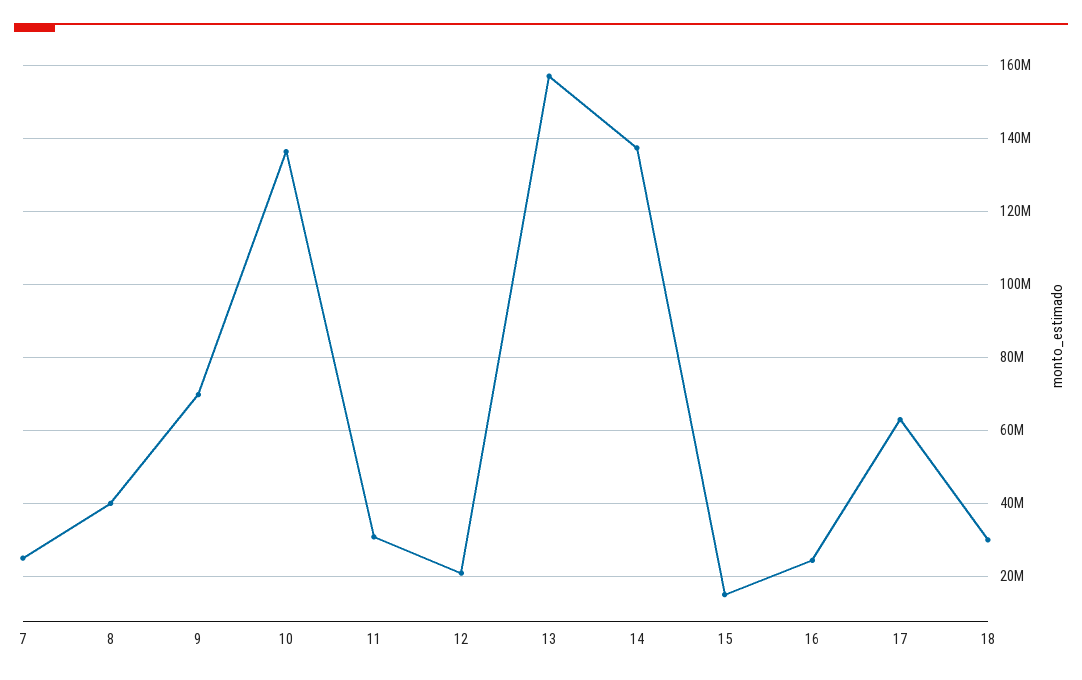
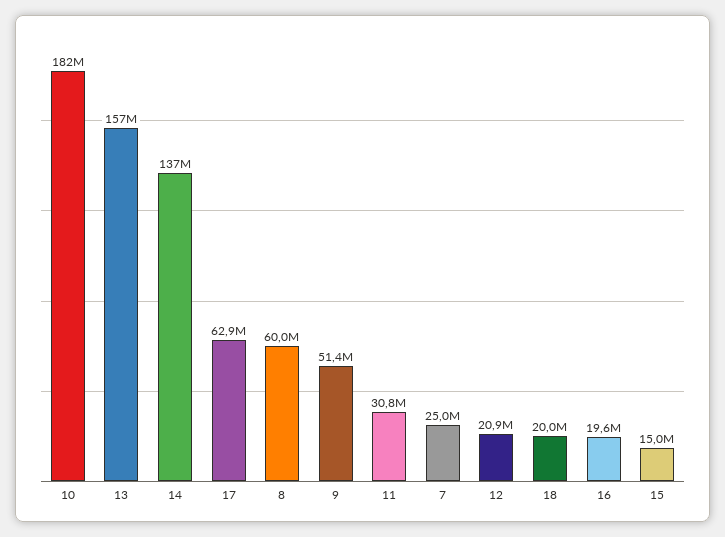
  {
    "7": 25000000,
-   "8": 40000000,
+   "8": 60000000,
-   "9": 70000000,
+   "9": 51400000,
-   "10": 136000000,
+   "10": 182000000,
    "11": 30800000,
    "12": 20900000,
    "13": 157000000,
    "14": 137000000,
    "15": 15000000,
-   "16": 24000000,
+   "16": 19600000,
    "17": 62900000,
-   "18": 30000000
+   "18": 20000000
  }

